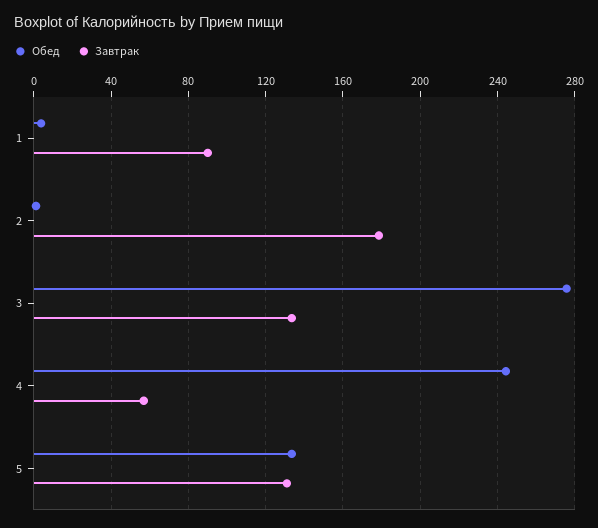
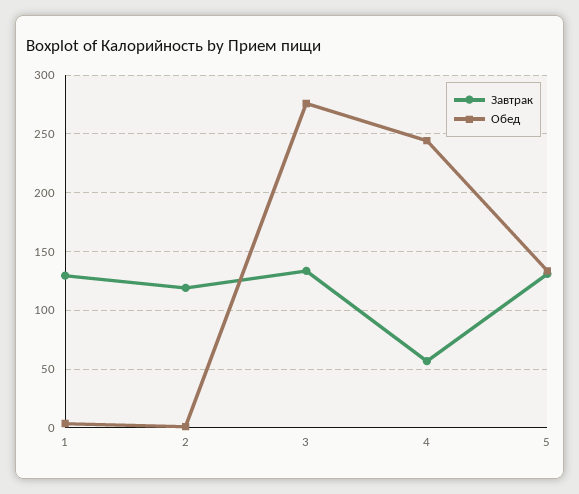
  {
    "Обед": {
      "1": 5,
      "2": 0,
      "3": 275,
      "4": 245,
      "5": 135
    },
    "Завтрак": {
-     "1": 90,
+     "1": 130,
-     "2": 180,
+     "2": 120,
      "3": 135,
      "4": 55,
      "5": 130
    }
  }

